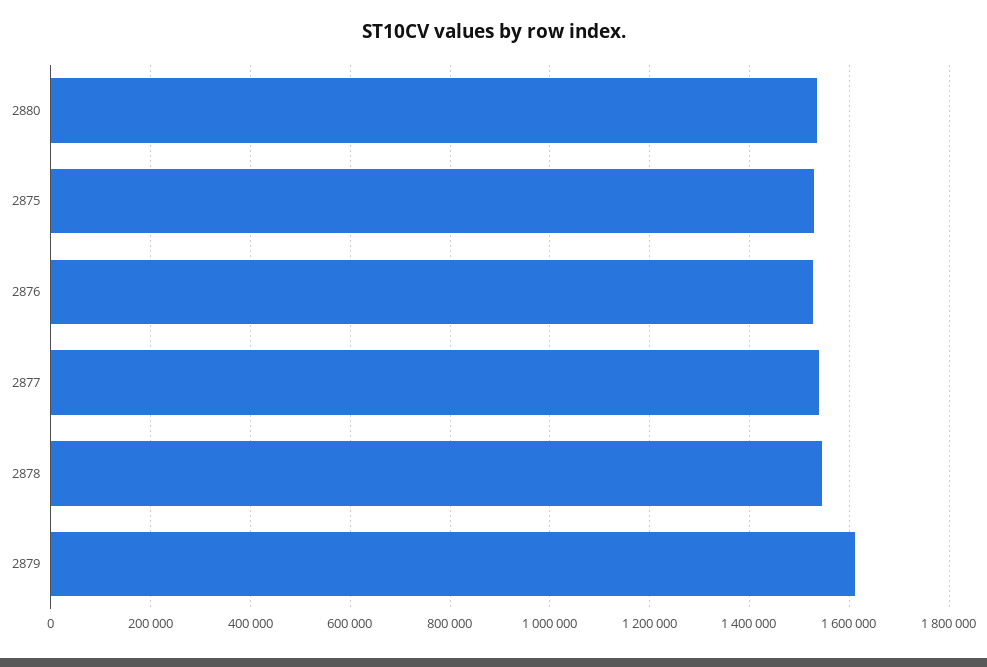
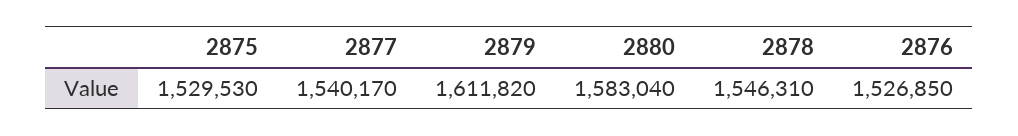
  {
-   "2880": 1540000,
+   "2880": 1583040,
    "2875": 1529530,
    "2876": 1526850,
    "2877": 1540170,
    "2878": 1546310,
    "2879": 1611820
  }

